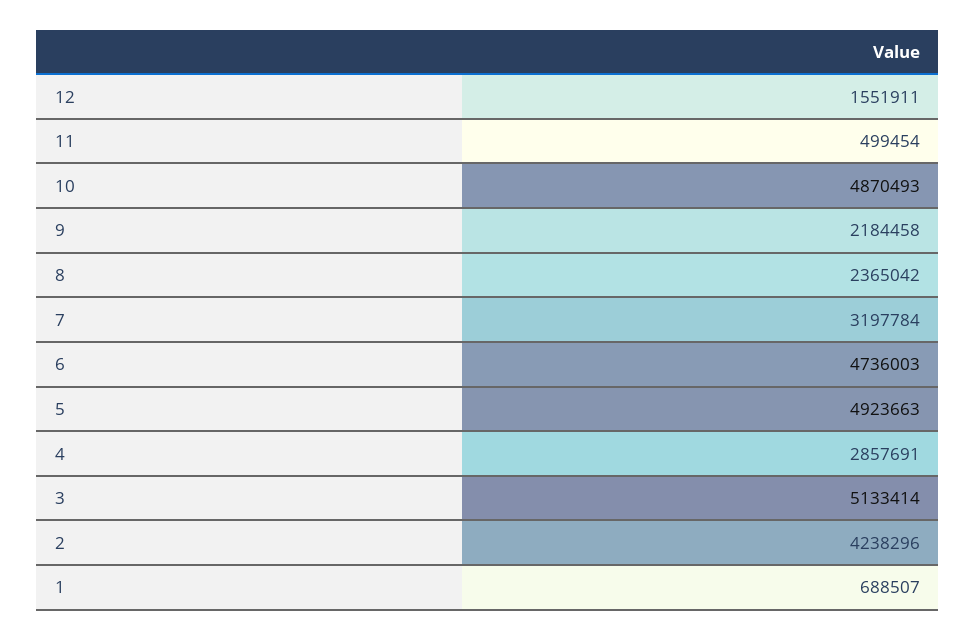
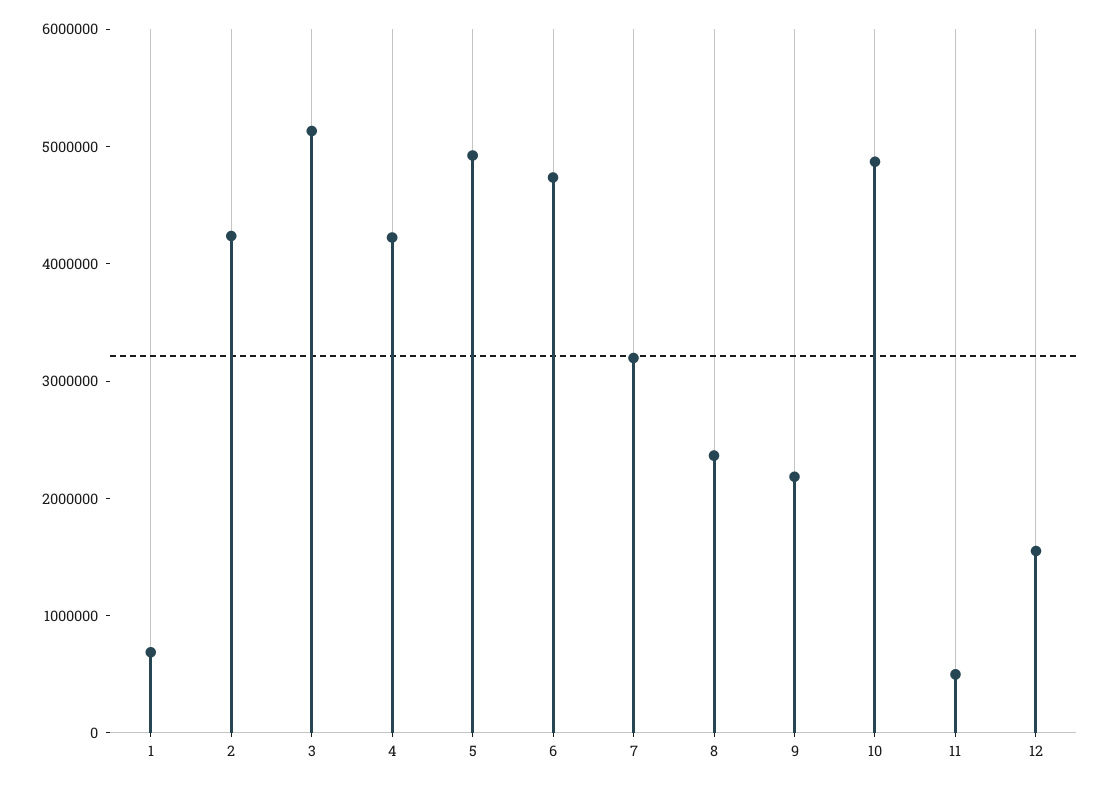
  {
    "12": 1551911,
    "11": 499454,
    "10": 4870493,
    "9": 2184458,
    "8": 2365042,
    "7": 3197784,
    "6": 4736003,
    "5": 4923663,
-   "4": 2857691,
+   "4": 4200000,
    "3": 5133414,
    "2": 4238296,
    "1": 688507
  }

